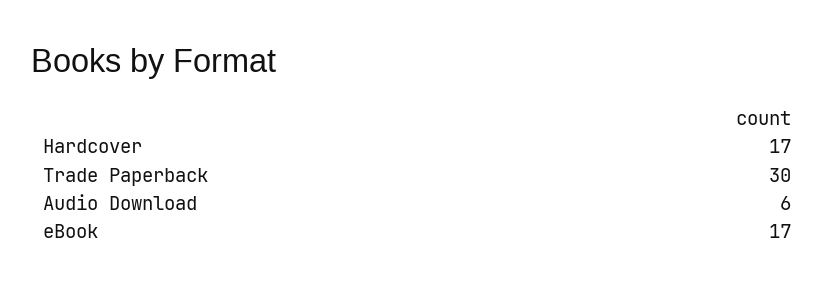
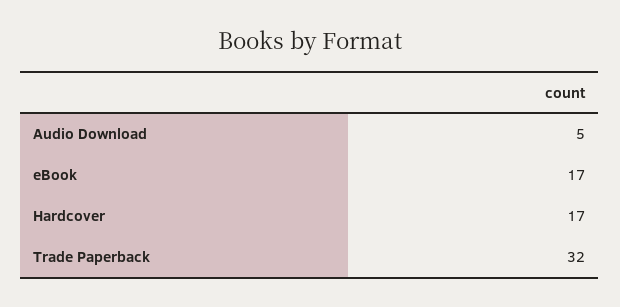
  {
    "Hardcover": 17,
-   "Trade Paperback": 30,
+   "Trade Paperback": 32,
-   "Audio Download": 6,
+   "Audio Download": 5,
    "eBook": 17
  }

